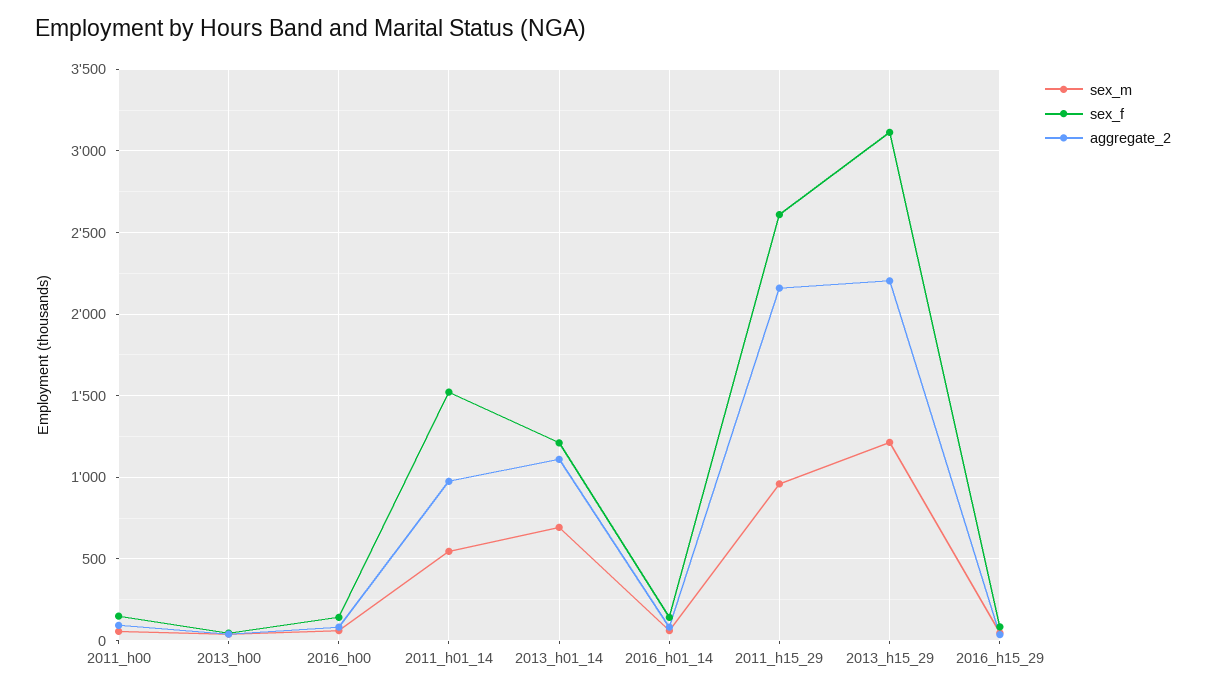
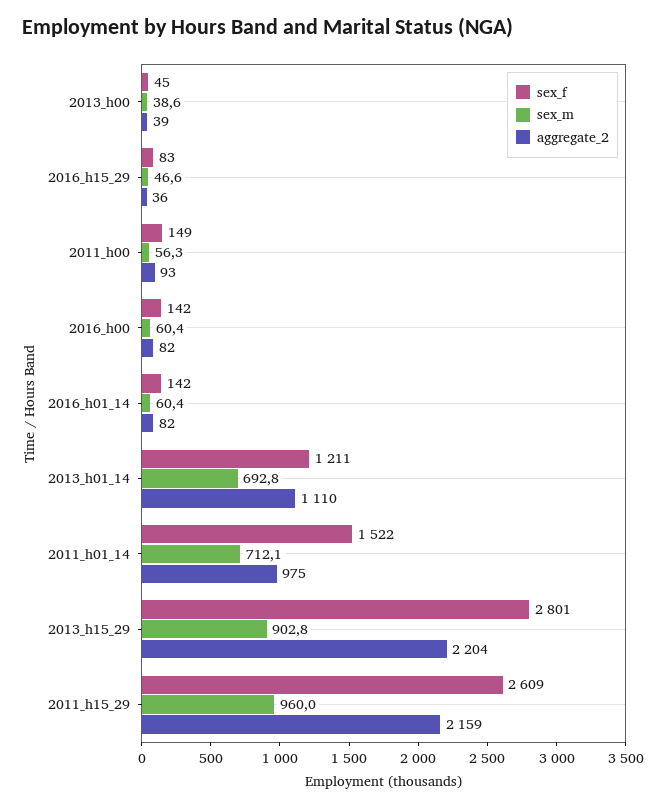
  {
    "sex_m": {
      "2011_h00": 56.3,
      "2013_h00": 38.6,
      "2016_h00": 60.4,
-     "2011_h01_14": 550,
+     "2011_h01_14": 712.1,
      "2013_h01_14": 692.8,
      "2016_h01_14": 60.4,
      "2011_h15_29": 960,
-     "2013_h15_29": 1200,
+     "2013_h15_29": 902.8,
      "2016_h15_29": 46.6
    },
    "sex_f": {
      "2011_h00": 149,
      "2013_h00": 45,
      "2016_h00": 142,
      "2011_h01_14": 1522,
      "2013_h01_14": 1211,
      "2016_h01_14": 142,
      "2011_h15_29": 2609,
-     "2013_h15_29": 3100,
+     "2013_h15_29": 2801,
      "2016_h15_29": 83
    },
    "aggregate_2": {
      "2011_h00": 93,
      "2013_h00": 39,
      "2016_h00": 82,
      "2011_h01_14": 975,
      "2013_h01_14": 1110,
      "2016_h01_14": 82,
      "2011_h15_29": 2159,
      "2013_h15_29": 2204,
      "2016_h15_29": 36
    }
  }

